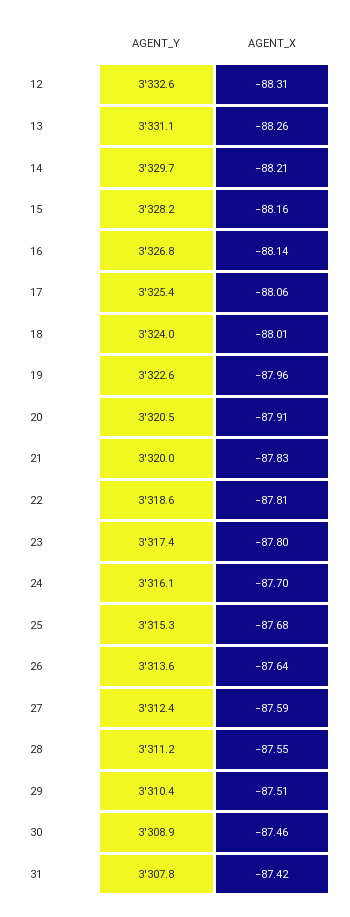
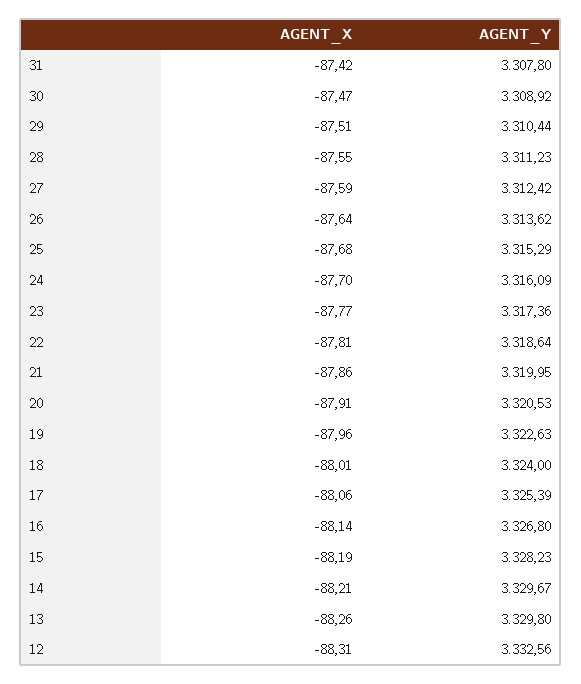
  {
    "AGENT_Y": {
      "12": 3332.56,
-     "13": 3331.1,
+     "13": 3329.8,
      "14": 3329.67,
      "15": 3328.23,
      "16": 3326.8,
      "17": 3325.39,
      "18": 3324,
      "19": 3322.63,
      "20": 3320.53,
      "21": 3319.95,
      "22": 3318.64,
      "23": 3317.36,
      "24": 3316.09,
      "25": 3315.29,
      "26": 3313.62,
      "27": 3312.42,
      "28": 3311.23,
      "29": 3310.44,
      "30": 3308.92,
      "31": 3307.8
    },
    "AGENT_X": {
      "12": -88.31,
      "13": -88.26,
      "14": -88.21,
-     "15": -88.16,
+     "15": -88.19,
      "16": -88.14,
      "17": -88.06,
      "18": -88.01,
      "19": -87.96,
      "20": -87.91,
-     "21": -87.83,
+     "21": -87.86,
      "22": -87.81,
-     "23": -87.8,
+     "23": -87.77,
      "24": -87.7,
      "25": -87.68,
      "26": -87.64,
      "27": -87.59,
      "28": -87.55,
      "29": -87.51,
-     "30": -87.46,
+     "30": -87.47,
      "31": -87.42
    }
  }

